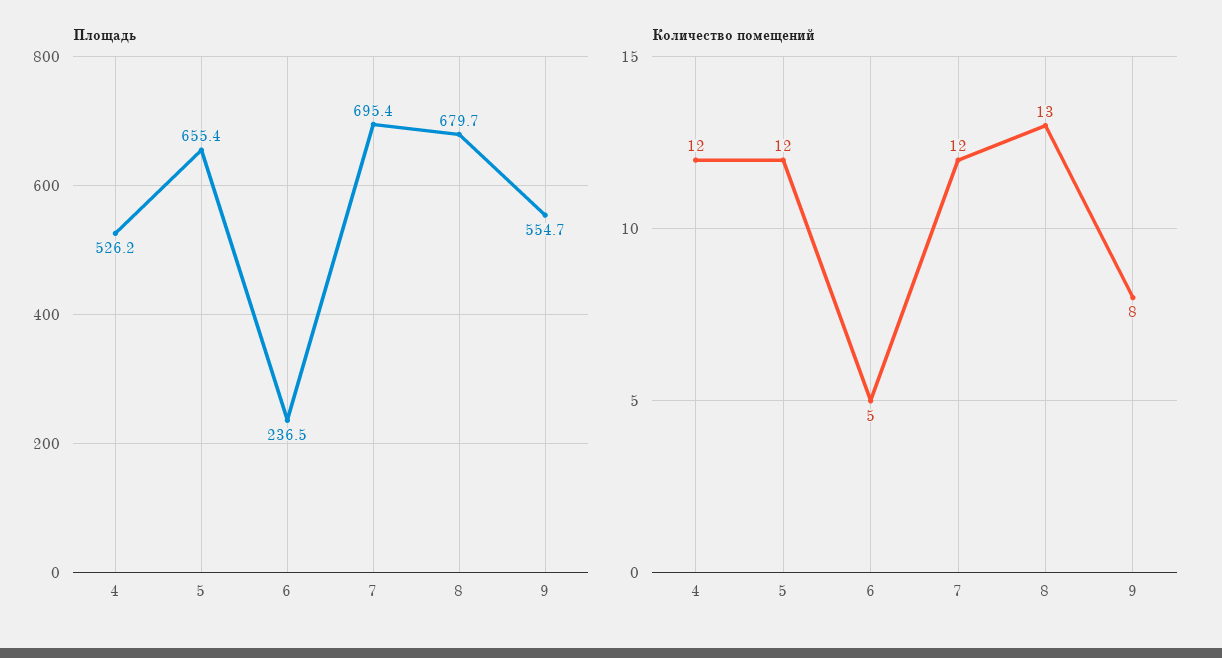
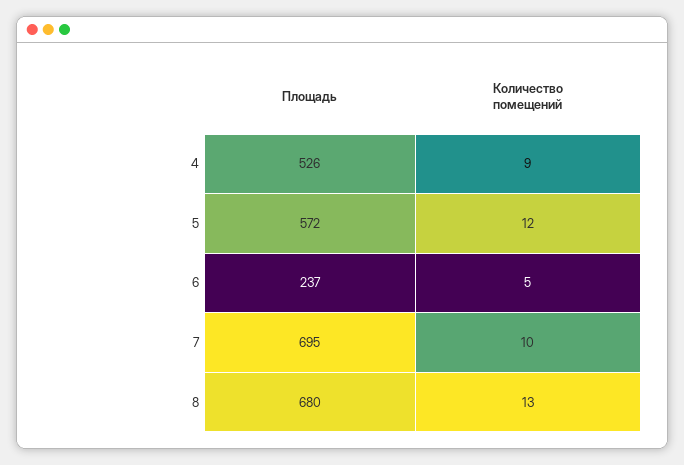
  {
    "Площадь": {
      "4": 526.2,
-     "5": 655.4,
+     "5": 572,
      "6": 236.5,
      "7": 695.4,
-     "8": 679.7,
+     "8": 679.7
-     "9": 554.7
    },
    "Количество помещений": {
-     "4": 12,
+     "4": 9,
      "5": 12,
      "6": 5,
-     "7": 12,
+     "7": 10,
-     "8": 13,
+     "8": 13
-     "9": 8
    }
  }

